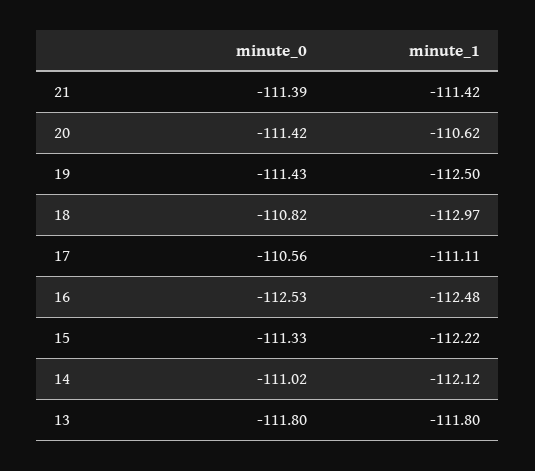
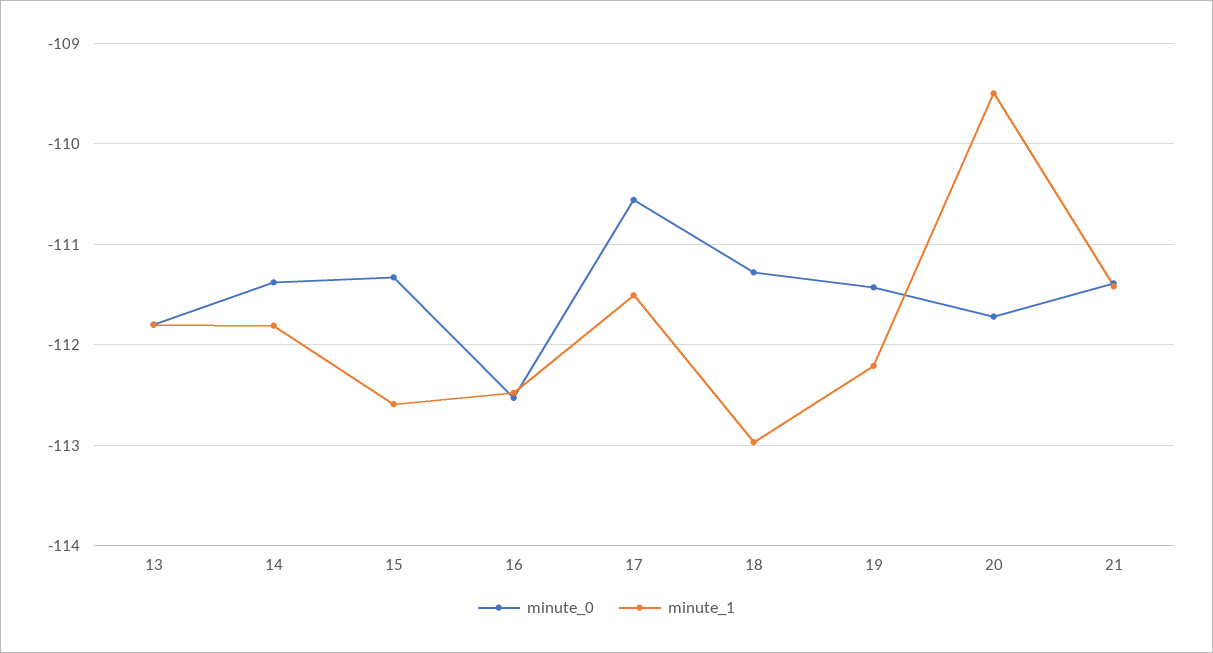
  {
    "minute_0": {
      "21": -111.39,
-     "20": -111.42,
+     "20": -111.7,
      "19": -111.43,
-     "18": -110.82,
+     "18": -111.3,
      "17": -110.56,
      "16": -112.53,
      "15": -111.33,
-     "14": -111.02,
+     "14": -111.4,
      "13": -111.8
    },
    "minute_1": {
      "21": -111.42,
-     "20": -110.62,
+     "20": -109.5,
-     "19": -112.5,
+     "19": -112.2,
      "18": -112.97,
-     "17": -111.11,
+     "17": -111.5,
      "16": -112.48,
-     "15": -112.22,
+     "15": -112.6,
-     "14": -112.12,
+     "14": -111.8,
      "13": -111.8
    }
  }

